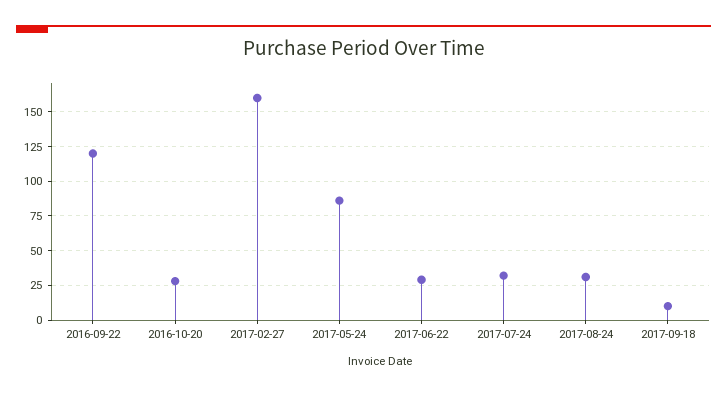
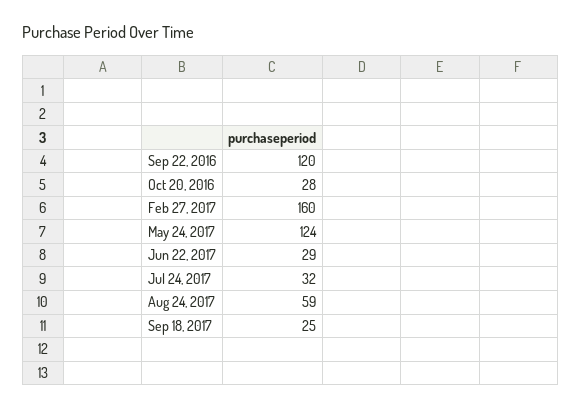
  {
    "2016-09-22": 120,
    "2016-10-20": 28,
    "2017-02-27": 160,
-   "2017-05-24": 85,
+   "2017-05-24": 124,
    "2017-06-22": 29,
    "2017-07-24": 32,
-   "2017-08-24": 30,
+   "2017-08-24": 59,
-   "2017-09-18": 10
+   "2017-09-18": 25
  }

